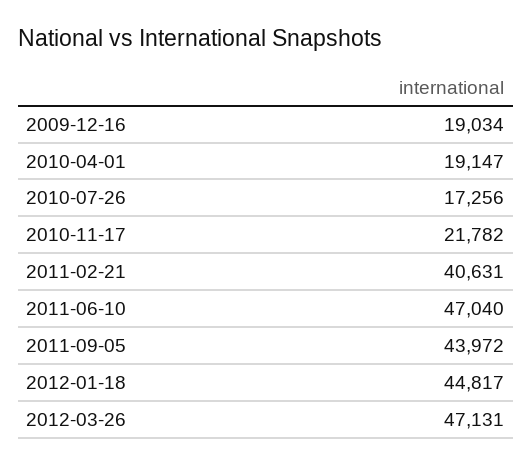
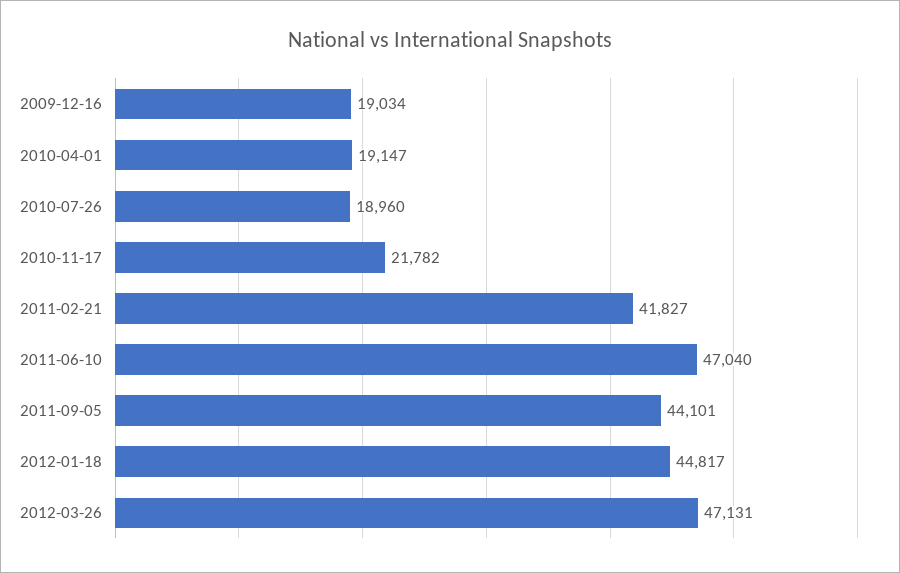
  {
    "2009-12-16": 19034,
    "2010-04-01": 19147,
-   "2010-07-26": 17256,
+   "2010-07-26": 18960,
    "2010-11-17": 21782,
-   "2011-02-21": 40631,
+   "2011-02-21": 41827,
    "2011-06-10": 47040,
-   "2011-09-05": 43972,
+   "2011-09-05": 44101,
    "2012-01-18": 44817,
    "2012-03-26": 47131
  }

